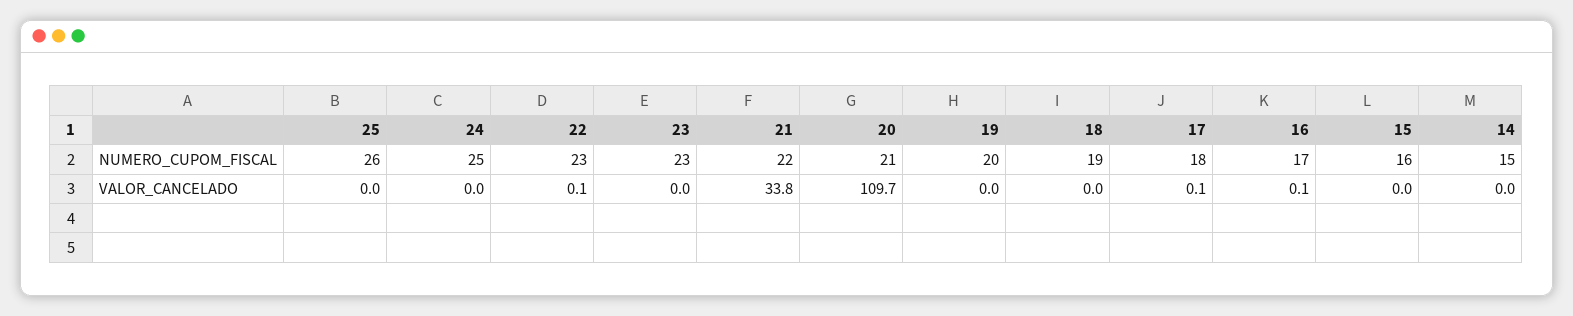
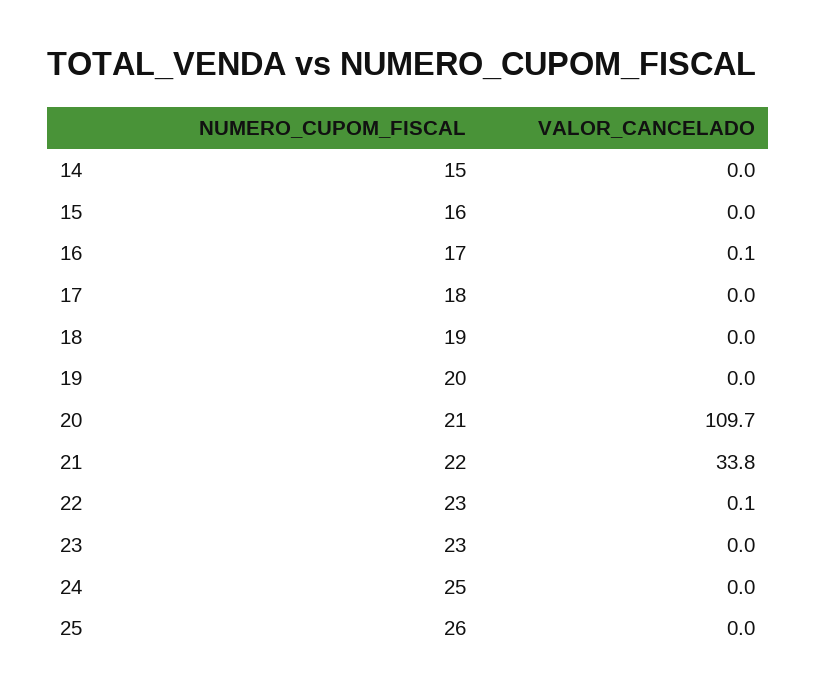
  {
    "25": {
      "NUMERO_CUPOM_FISCAL": 26,
      "VALOR_CANCELADO": 0
    },
    "24": {
      "NUMERO_CUPOM_FISCAL": 25,
      "VALOR_CANCELADO": 0
    },
    "22": {
      "NUMERO_CUPOM_FISCAL": 23,
      "VALOR_CANCELADO": 0.1
    },
    "23": {
      "NUMERO_CUPOM_FISCAL": 23,
      "VALOR_CANCELADO": 0
    },
    "21": {
      "NUMERO_CUPOM_FISCAL": 22,
      "VALOR_CANCELADO": 33.8
    },
    "20": {
      "NUMERO_CUPOM_FISCAL": 21,
      "VALOR_CANCELADO": 109.7
    },
    "19": {
      "NUMERO_CUPOM_FISCAL": 20,
      "VALOR_CANCELADO": 0
    },
    "18": {
      "NUMERO_CUPOM_FISCAL": 19,
      "VALOR_CANCELADO": 0
    },
    "17": {
      "NUMERO_CUPOM_FISCAL": 18,
-     "VALOR_CANCELADO": 0.1
+     "VALOR_CANCELADO": 0
    },
    "16": {
      "NUMERO_CUPOM_FISCAL": 17,
      "VALOR_CANCELADO": 0.1
    },
    "15": {
      "NUMERO_CUPOM_FISCAL": 16,
      "VALOR_CANCELADO": 0
    },
    "14": {
      "NUMERO_CUPOM_FISCAL": 15,
      "VALOR_CANCELADO": 0
    }
  }

